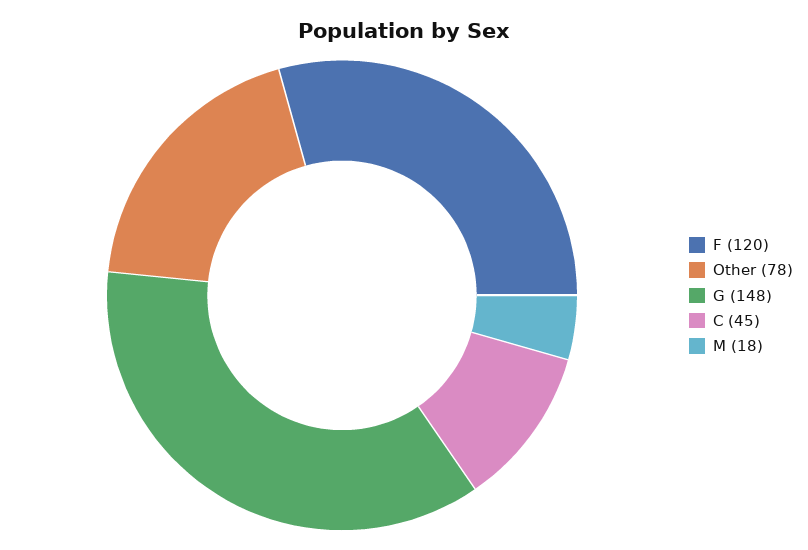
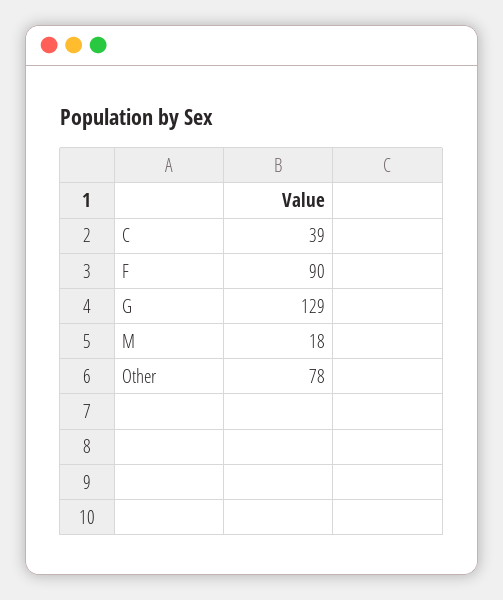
  {
-   "F": 120,
+   "F": 90,
    "Other": 78,
-   "G": 148,
+   "G": 129,
-   "C": 45,
+   "C": 39,
    "M": 18
  }

